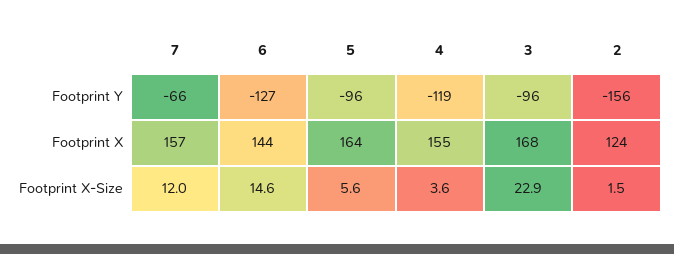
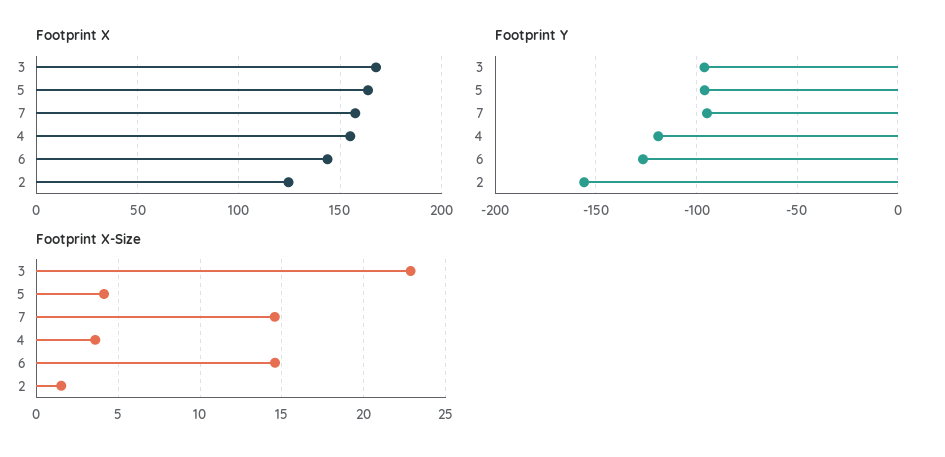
  {
    "Footprint Y": {
-     "7": -66,
+     "7": -95,
      "6": -127,
      "5": -96,
      "4": -119,
      "3": -96,
      "2": -156
    },
    "Footprint X": {
      "7": 157,
      "6": 144,
      "5": 164,
      "4": 155,
      "3": 168,
      "2": 124
    },
    "Footprint X-Size": {
-     "7": 12,
+     "7": 14.5,
      "6": 14.6,
-     "5": 5.6,
+     "5": 4,
      "4": 3.6,
      "3": 22.9,
      "2": 1.5
    }
  }

